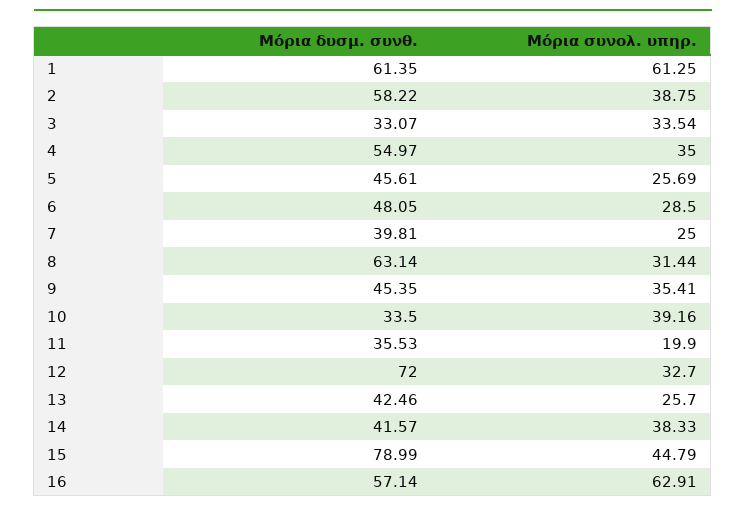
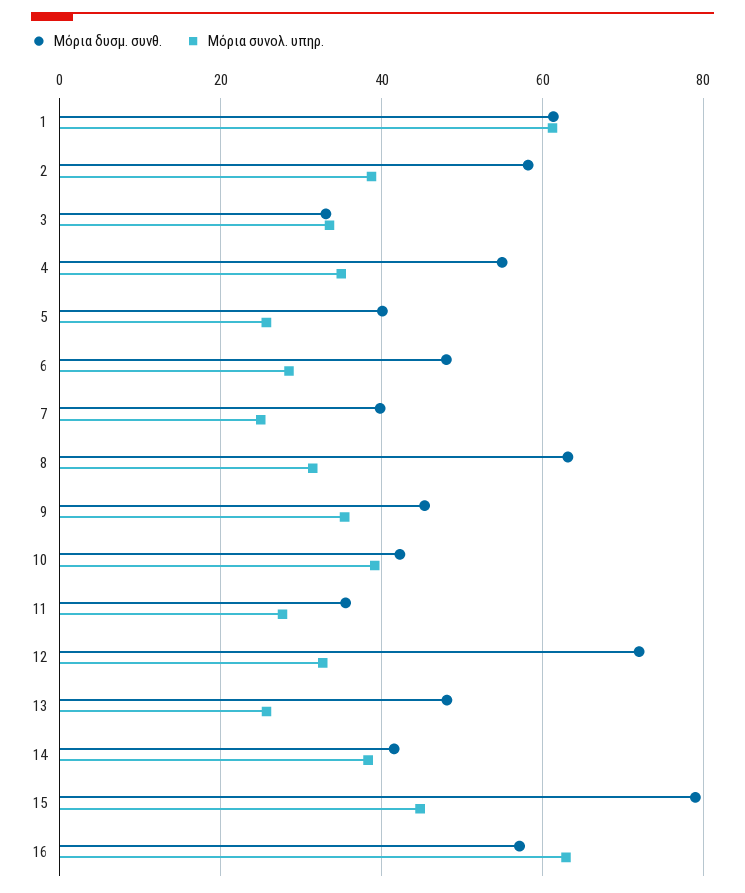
  {
    "Μόρια δυσμ. συνθ.": {
      "1": 61.35,
      "2": 58.22,
      "3": 33.07,
      "4": 54.97,
-     "5": 45.61,
+     "5": 40,
      "6": 48.05,
      "7": 39.81,
      "8": 63.14,
      "9": 45.35,
-     "10": 33.5,
+     "10": 42,
      "11": 35.53,
      "12": 72,
-     "13": 42.46,
+     "13": 48,
      "14": 41.57,
      "15": 78.99,
      "16": 57.14
    },
    "Μόρια συνολ. υπηρ.": {
      "1": 61.25,
      "2": 38.75,
      "3": 33.54,
      "4": 35,
      "5": 25.69,
      "6": 28.5,
      "7": 25,
      "8": 31.44,
      "9": 35.41,
      "10": 39.16,
-     "11": 19.9,
+     "11": 28,
      "12": 32.7,
      "13": 25.7,
      "14": 38.33,
      "15": 44.79,
      "16": 62.91
    }
  }

